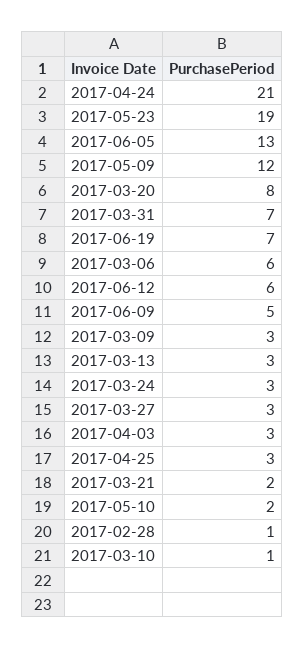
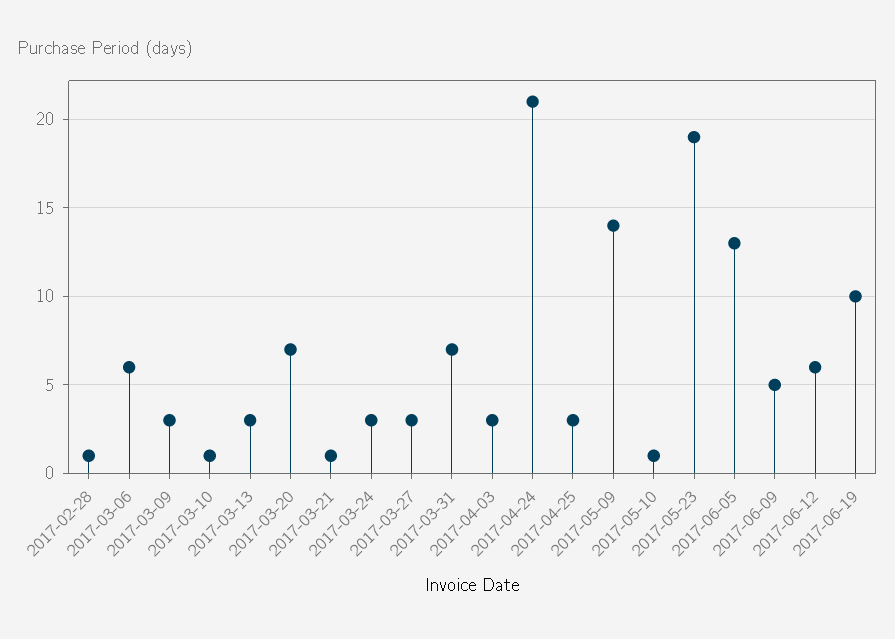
  {
    "2017-04-24": 21,
    "2017-05-23": 19,
    "2017-06-05": 13,
-   "2017-05-09": 12,
+   "2017-05-09": 14,
-   "2017-03-20": 8,
+   "2017-03-20": 7,
    "2017-03-31": 7,
-   "2017-06-19": 7,
+   "2017-06-19": 10,
    "2017-03-06": 6,
    "2017-06-12": 6,
    "2017-06-09": 5,
    "2017-03-09": 3,
    "2017-03-13": 3,
    "2017-03-24": 3,
    "2017-03-27": 3,
    "2017-04-03": 3,
    "2017-04-25": 3,
-   "2017-03-21": 2,
+   "2017-03-21": 1,
-   "2017-05-10": 2,
+   "2017-05-10": 1,
    "2017-02-28": 1,
    "2017-03-10": 1
  }

